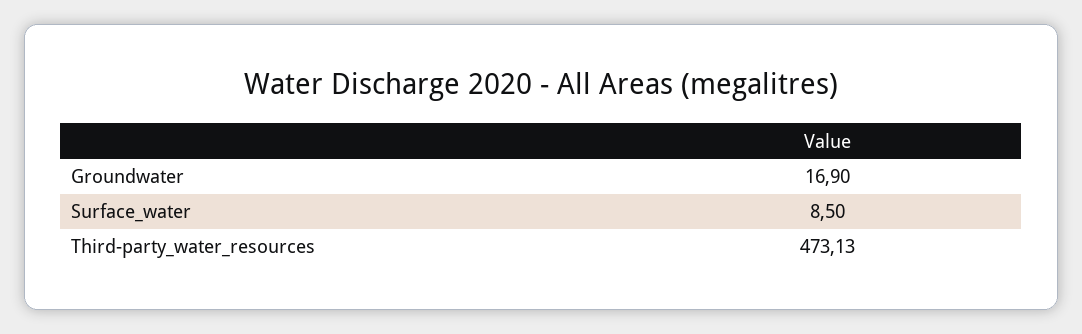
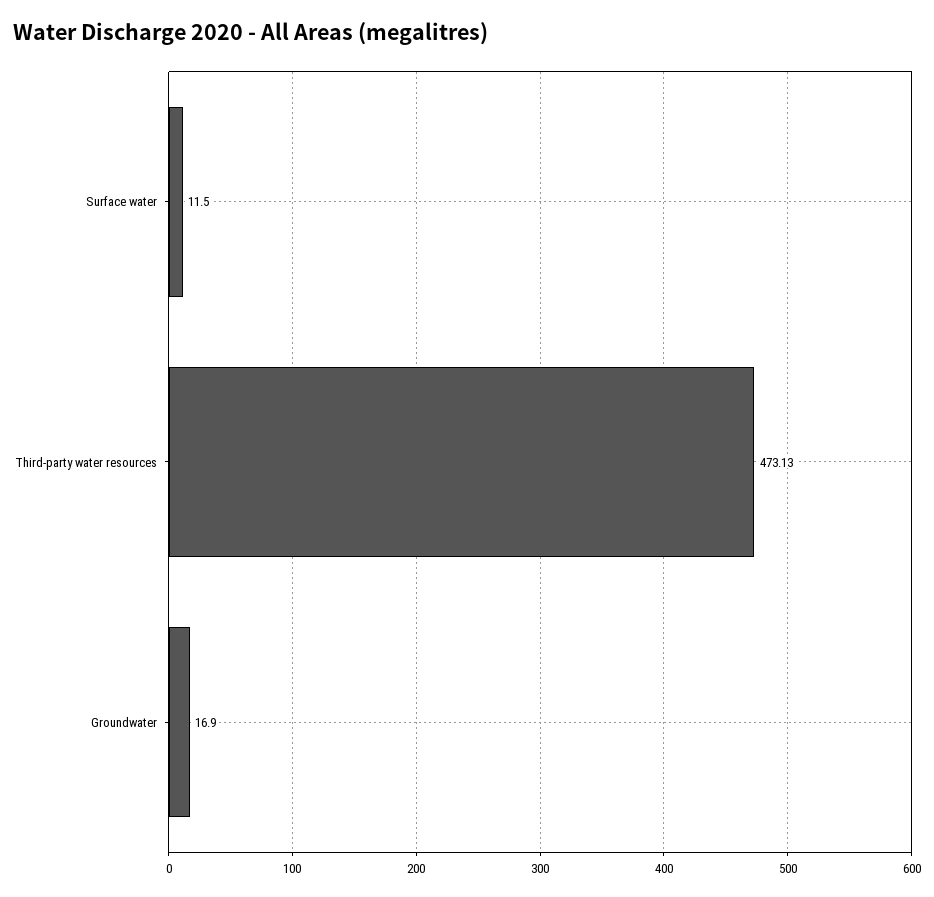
  {
    "Groundwater": 16.9,
-   "Surface_water": 8.5,
+   "Surface_water": 11.5,
    "Third-party_water_resources": 473.13
  }

